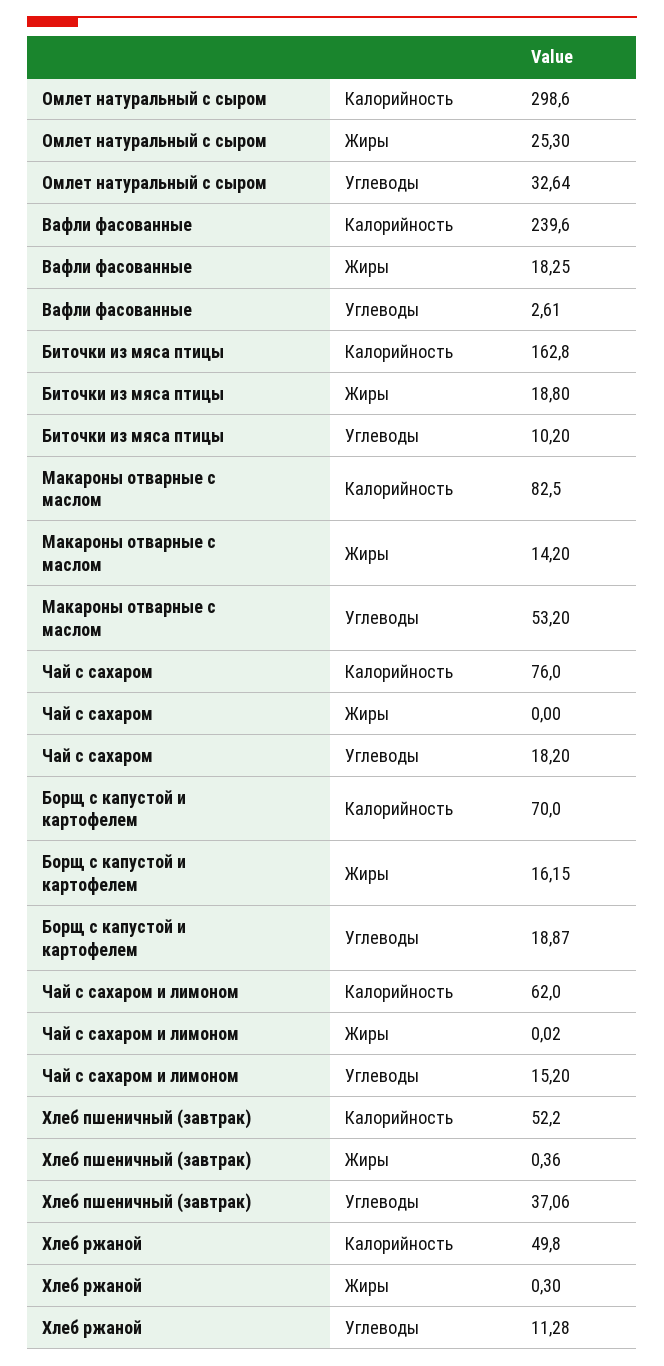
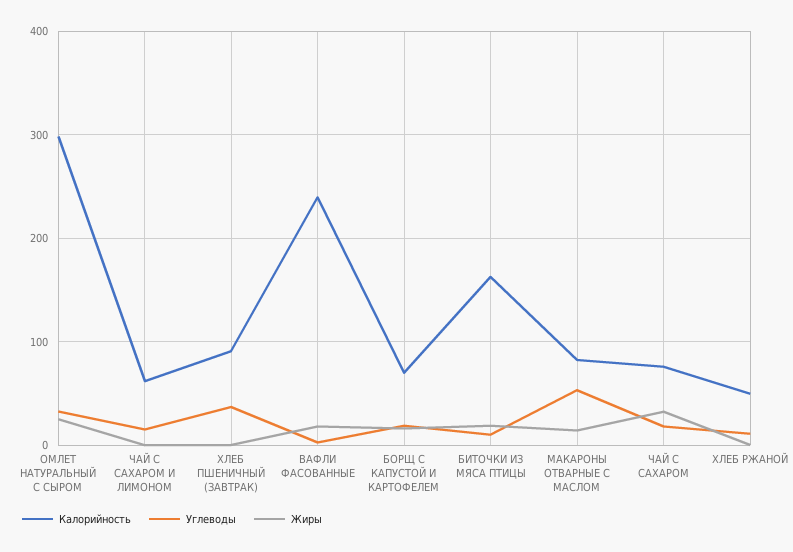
  {
    "Калорийность": {
      "Омлет натуральный с сыром": 298.6,
      "Вафли фасованные": 239.6,
      "Биточки из мяса птицы": 162.8,
      "Макароны отварные с маслом": 82.5,
      "Чай с сахаром": 76,
      "Борщ с капустой и картофелем": 70,
      "Чай с сахаром и лимоном": 62,
-     "Хлеб пшеничный (завтрак)": 52.2,
+     "Хлеб пшеничный (завтрак)": 90,
      "Хлеб ржаной": 49.8
    },
    "Жиры": {
      "Омлет натуральный с сыром": 25.3,
      "Вафли фасованные": 18.25,
      "Биточки из мяса птицы": 18.8,
      "Макароны отварные с маслом": 14.2,
-     "Чай с сахаром": 0,
+     "Чай с сахаром": 30,
      "Борщ с капустой и картофелем": 16.15,
      "Чай с сахаром и лимоном": 0.02,
      "Хлеб пшеничный (завтрак)": 0.36,
      "Хлеб ржаной": 0.3
    },
    "Углеводы": {
      "Омлет натуральный с сыром": 32.64,
      "Вафли фасованные": 2.61,
      "Биточки из мяса птицы": 10.2,
      "Макароны отварные с маслом": 53.2,
      "Чай с сахаром": 18.2,
      "Борщ с капустой и картофелем": 18.87,
      "Чай с сахаром и лимоном": 15.2,
      "Хлеб пшеничный (завтрак)": 37.06,
      "Хлеб ржаной": 11.28
    }
  }

